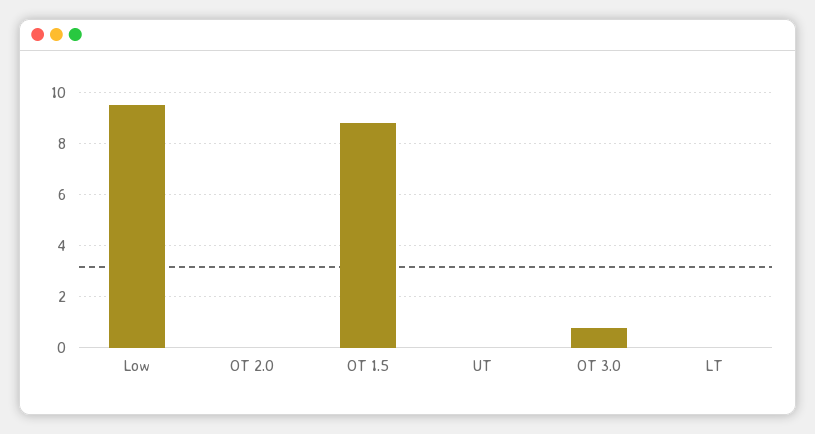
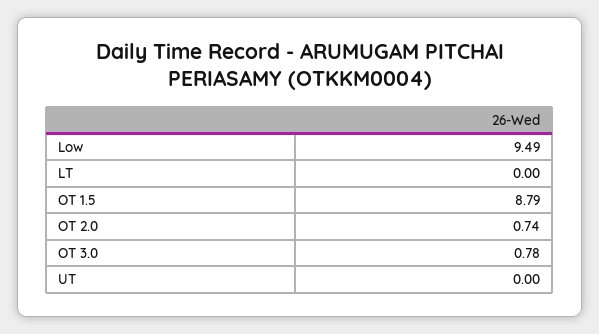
  {
    "Low": 9.49,
-   "OT 2.0": 0,
+   "OT 2.0": 0.74,
    "OT 1.5": 8.79,
    "UT": 0,
    "OT 3.0": 0.78,
    "LT": 0
  }

